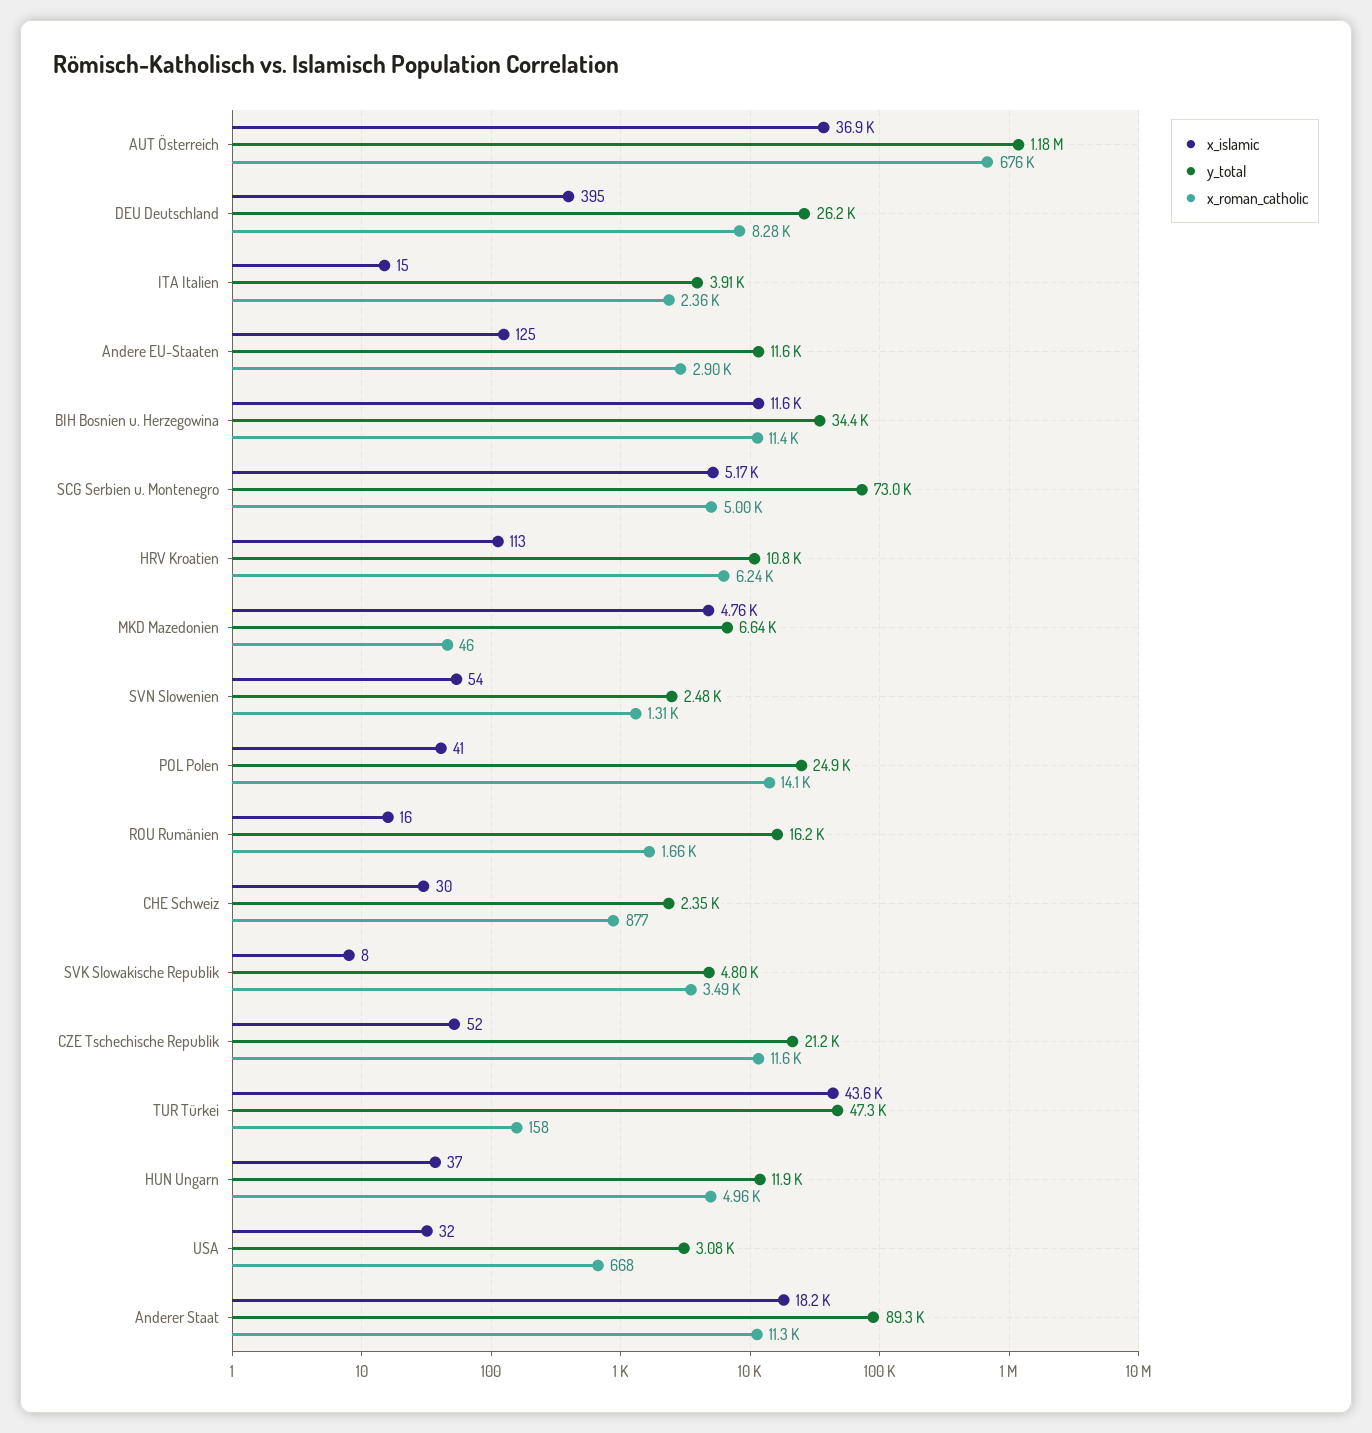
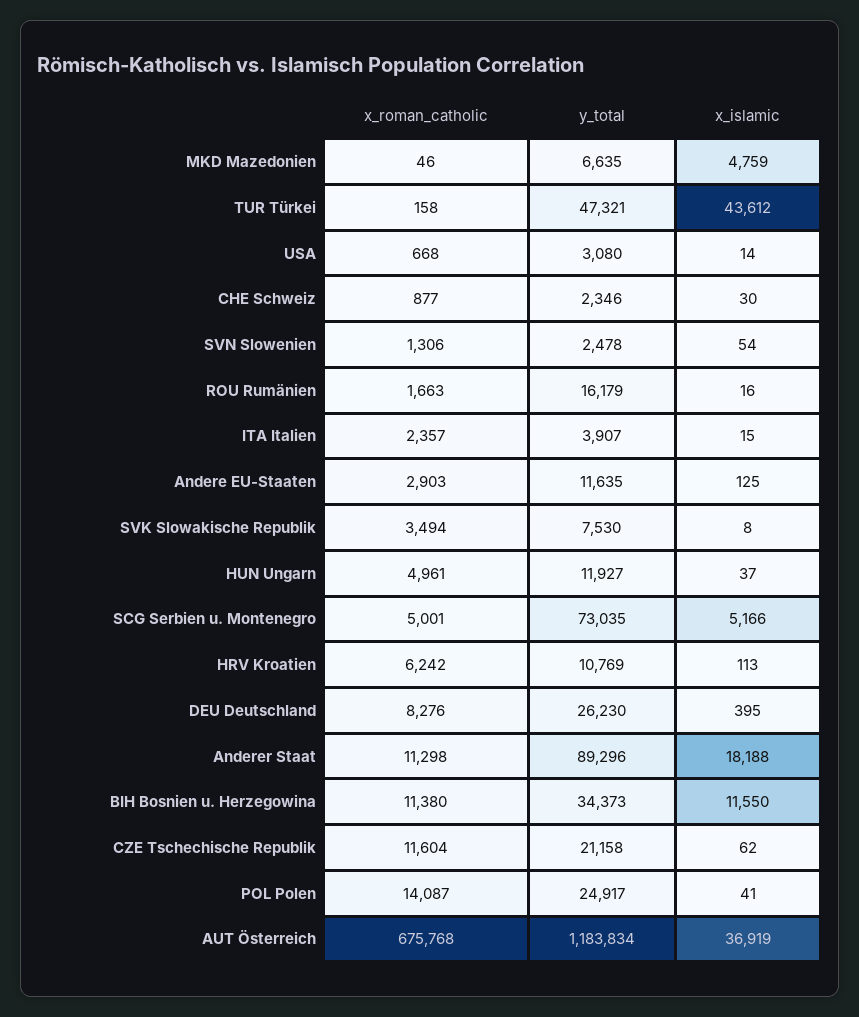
  {
    "x_islamic": {
      "AUT Österreich": 36919,
      "DEU Deutschland": 395,
      "ITA Italien": 15,
      "Andere EU-Staaten": 125,
      "BIH Bosnien u. Herzegowina": 11550,
      "SCG Serbien u. Montenegro": 5166,
      "HRV Kroatien": 113,
      "MKD Mazedonien": 4759,
      "SVN Slowenien": 54,
      "POL Polen": 41,
      "ROU Rumänien": 16,
      "CHE Schweiz": 30,
      "SVK Slowakische Republik": 8,
-     "CZE Tschechische Republik": 52,
+     "CZE Tschechische Republik": 62,
      "TUR Türkei": 43612,
      "HUN Ungarn": 37,
-     "USA": 32,
+     "USA": 14,
      "Anderer Staat": 18188
    },
    "y_total": {
      "AUT Österreich": 1183834,
      "DEU Deutschland": 26230,
      "ITA Italien": 3907,
      "Andere EU-Staaten": 11635,
      "BIH Bosnien u. Herzegowina": 34373,
      "SCG Serbien u. Montenegro": 73035,
      "HRV Kroatien": 10769,
      "MKD Mazedonien": 6635,
      "SVN Slowenien": 2478,
      "POL Polen": 24917,
      "ROU Rumänien": 16179,
      "CHE Schweiz": 2346,
-     "SVK Slowakische Republik": 4800,
+     "SVK Slowakische Republik": 7530,
      "CZE Tschechische Republik": 21158,
      "TUR Türkei": 47321,
      "HUN Ungarn": 11927,
      "USA": 3080,
      "Anderer Staat": 89296
    },
    "x_roman_catholic": {
      "AUT Österreich": 675768,
      "DEU Deutschland": 8276,
      "ITA Italien": 2357,
      "Andere EU-Staaten": 2903,
      "BIH Bosnien u. Herzegowina": 11380,
      "SCG Serbien u. Montenegro": 5001,
      "HRV Kroatien": 6242,
      "MKD Mazedonien": 46,
      "SVN Slowenien": 1306,
      "POL Polen": 14087,
      "ROU Rumänien": 1663,
      "CHE Schweiz": 877,
      "SVK Slowakische Republik": 3494,
      "CZE Tschechische Republik": 11604,
      "TUR Türkei": 158,
      "HUN Ungarn": 4961,
      "USA": 668,
      "Anderer Staat": 11298
    }
  }

